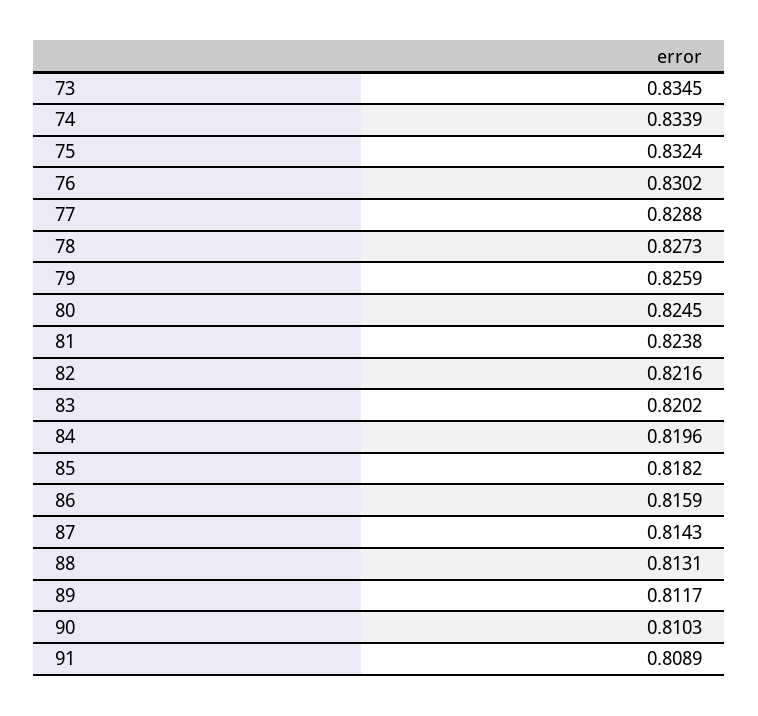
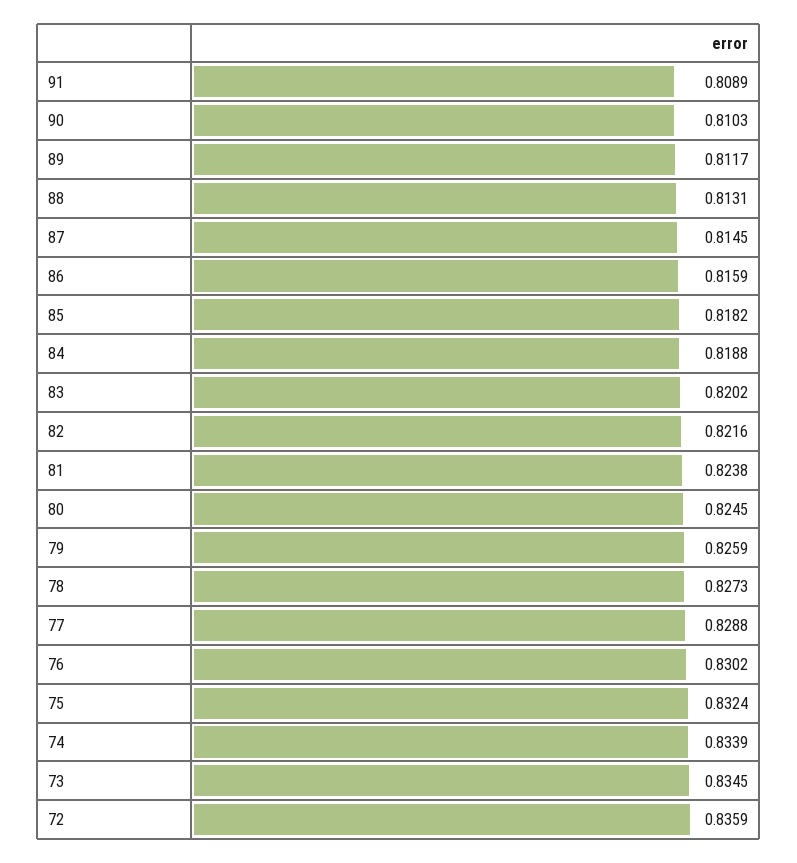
  {
    "73": 0.8345,
    "74": 0.8339,
    "75": 0.8324,
    "76": 0.8302,
    "77": 0.8288,
    "78": 0.8273,
    "79": 0.8259,
    "80": 0.8245,
    "81": 0.8238,
    "82": 0.8216,
    "83": 0.8202,
-   "84": 0.8196,
+   "84": 0.8188,
    "85": 0.8182,
    "86": 0.8159,
-   "87": 0.8143,
+   "87": 0.8145,
    "88": 0.8131,
    "89": 0.8117,
    "90": 0.8103,
-   "91": 0.8089
+   "91": 0.8089,
+   "72": 0.8359
  }

